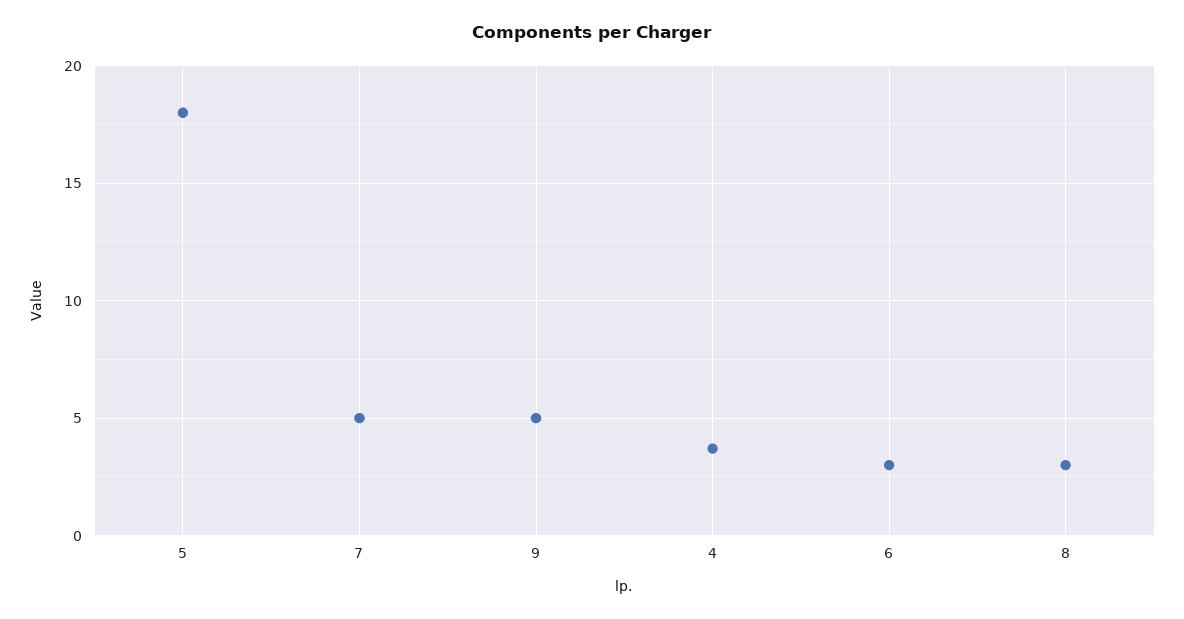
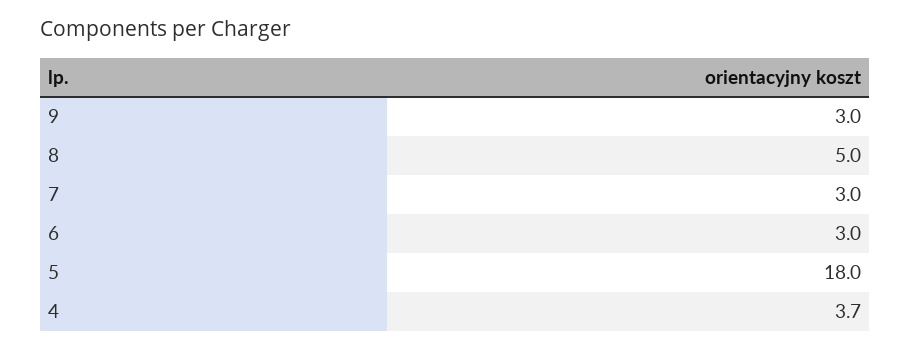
  {
    "5": 18,
-   "7": 5,
+   "7": 3,
-   "9": 5,
+   "9": 3,
    "4": 3.7,
    "6": 3,
-   "8": 3
+   "8": 5
  }

